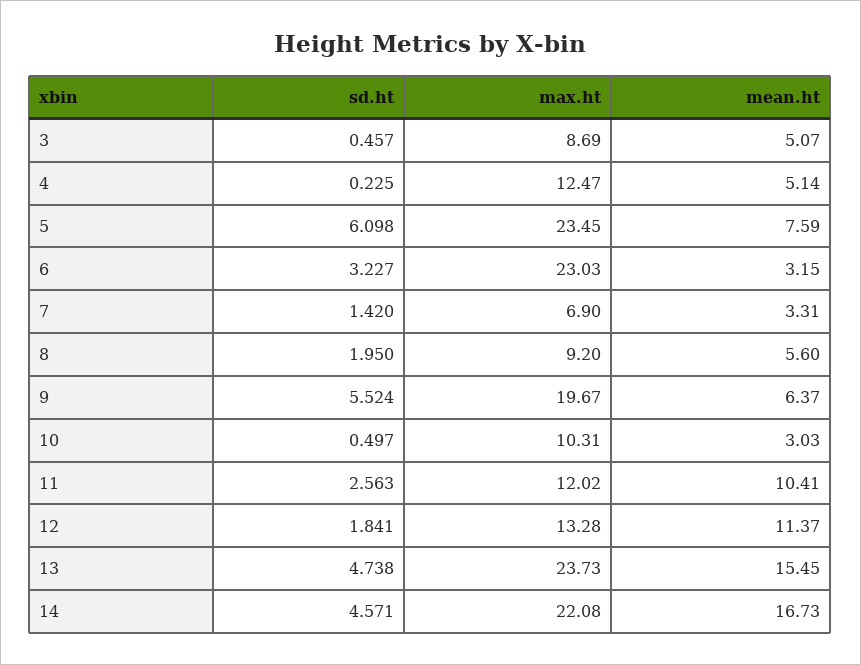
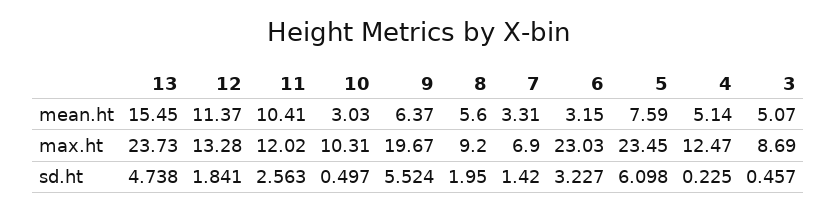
  {
    "sd.ht": {
      "3": 0.457,
      "4": 0.225,
      "5": 6.098,
      "6": 3.227,
      "7": 1.42,
      "8": 1.95,
      "9": 5.524,
      "10": 0.497,
      "11": 2.563,
      "12": 1.841,
-     "13": 4.738,
+     "13": 4.738
-     "14": 4.571
    },
    "max.ht": {
      "3": 8.69,
      "4": 12.47,
      "5": 23.45,
      "6": 23.03,
      "7": 6.9,
      "8": 9.2,
      "9": 19.67,
      "10": 10.31,
      "11": 12.02,
      "12": 13.28,
-     "13": 23.73,
+     "13": 23.73
-     "14": 22.08
    },
    "mean.ht": {
      "3": 5.07,
      "4": 5.14,
      "5": 7.59,
      "6": 3.15,
      "7": 3.31,
      "8": 5.6,
      "9": 6.37,
      "10": 3.03,
      "11": 10.41,
      "12": 11.37,
-     "13": 15.45,
+     "13": 15.45
-     "14": 16.73
    }
  }

